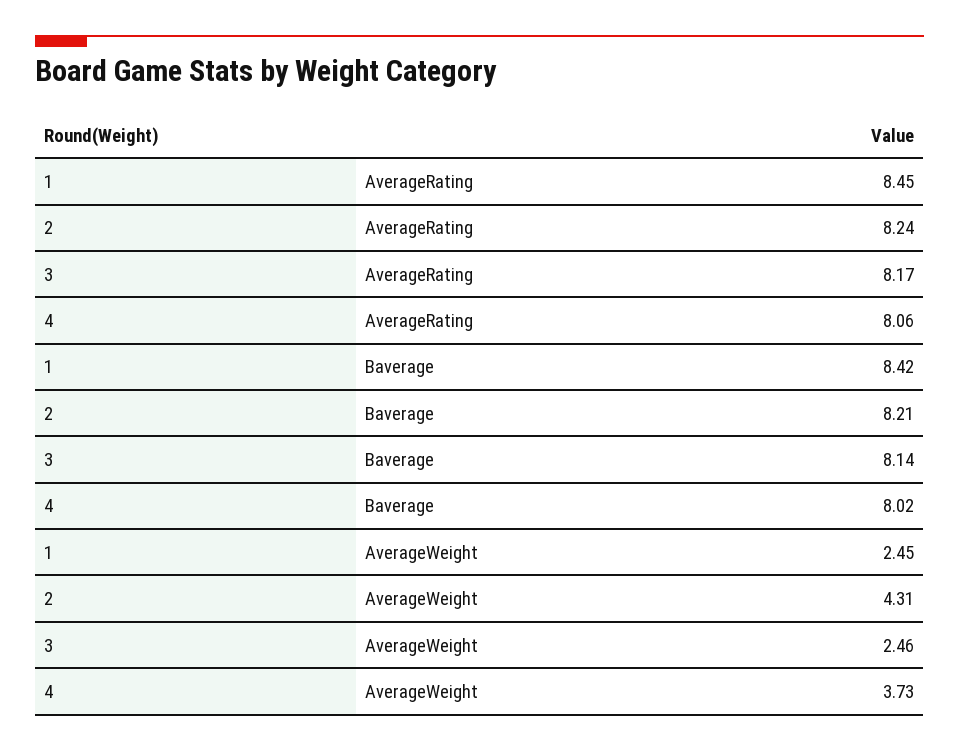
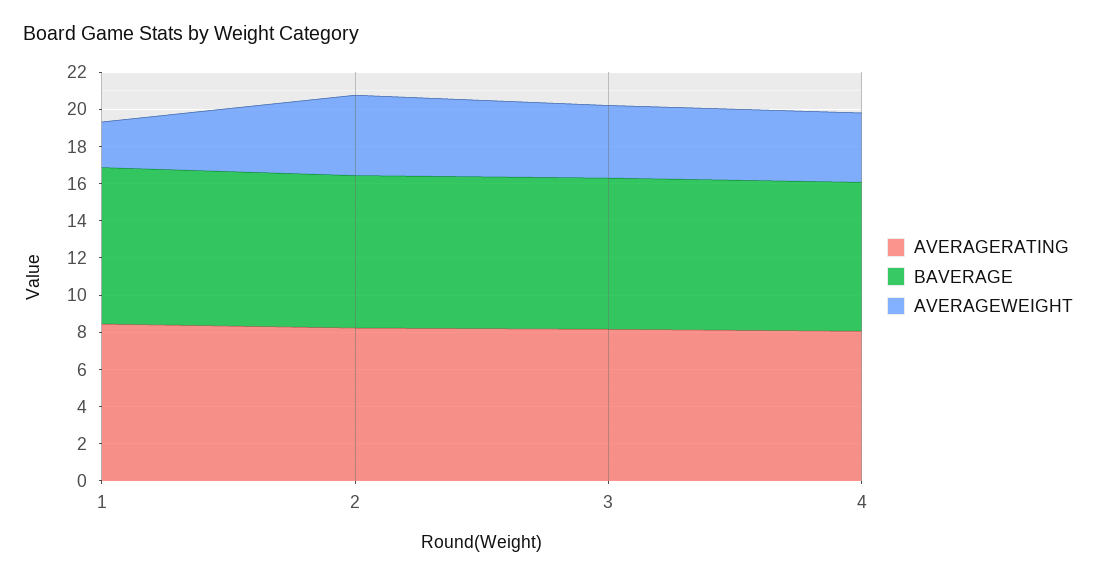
  {
    "AverageRating": {
      "1": 8.45,
      "2": 8.24,
      "3": 8.17,
      "4": 8.06
    },
    "Baverage": {
      "1": 8.42,
      "2": 8.21,
      "3": 8.14,
      "4": 8.02
    },
    "AverageWeight": {
      "1": 2.45,
      "2": 4.31,
-     "3": 2.46,
+     "3": 4,
      "4": 3.73
    }
  }

